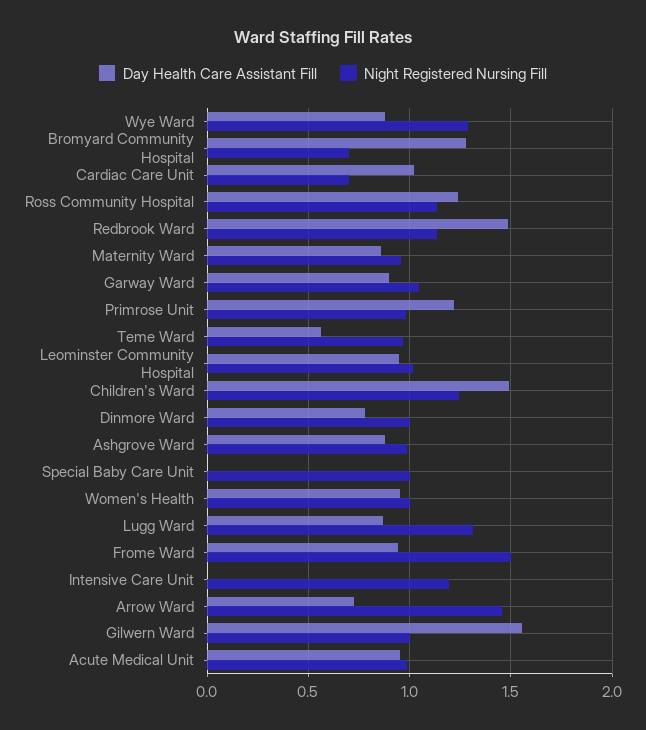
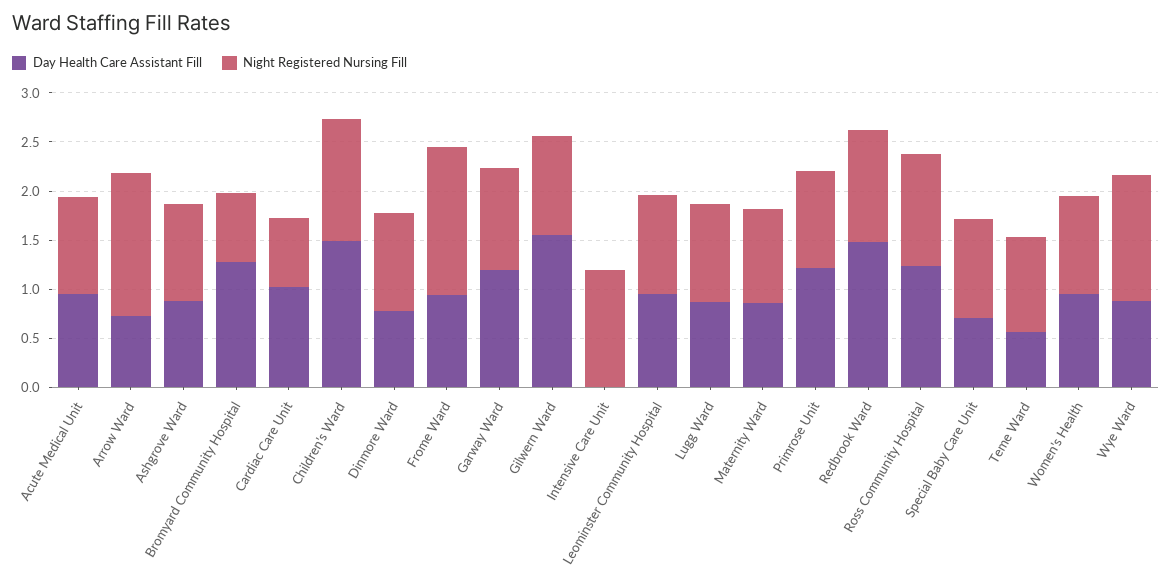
  {
    "Day Health Care Assistant Fill": {
      "Wye Ward": 0.9,
      "Bromyard Community Hospital": 1.3,
      "Cardiac Care Unit": 1,
      "Ross Community Hospital": 1.25,
      "Redbrook Ward": 1.5,
      "Maternity Ward": 0.85,
-     "Garway Ward": 0.9,
+     "Garway Ward": 1.2,
      "Primrose Unit": 1.2,
      "Teme Ward": 0.55,
      "Leominster Community Hospital": 0.95,
      "Children's Ward": 1.5,
      "Dinmore Ward": 0.8,
      "Ashgrove Ward": 0.9,
-     "Special Baby Care Unit": 0,
+     "Special Baby Care Unit": 0.7,
      "Women's Health": 0.95,
      "Lugg Ward": 0.85,
      "Frome Ward": 0.95,
      "Intensive Care Unit": 0,
      "Arrow Ward": 0.75,
      "Gilwern Ward": 1.55,
      "Acute Medical Unit": 0.95
    },
    "Night Registered Nursing Fill": {
      "Wye Ward": 1.3,
      "Bromyard Community Hospital": 0.7,
      "Cardiac Care Unit": 0.7,
      "Ross Community Hospital": 1.15,
      "Redbrook Ward": 1.15,
      "Maternity Ward": 0.95,
      "Garway Ward": 1.05,
      "Primrose Unit": 1,
      "Teme Ward": 0.95,
      "Leominster Community Hospital": 1,
      "Children's Ward": 1.25,
      "Dinmore Ward": 1,
      "Ashgrove Ward": 1,
      "Special Baby Care Unit": 1,
      "Women's Health": 1,
-     "Lugg Ward": 1.3,
+     "Lugg Ward": 1,
      "Frome Ward": 1.5,
      "Intensive Care Unit": 1.2,
      "Arrow Ward": 1.45,
      "Gilwern Ward": 1,
      "Acute Medical Unit": 1
    }
  }

